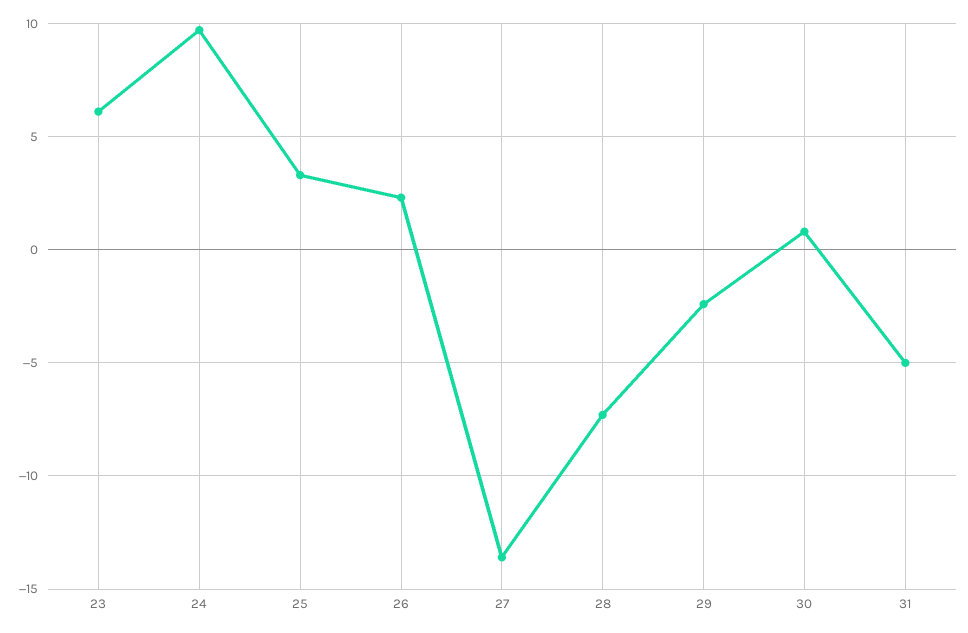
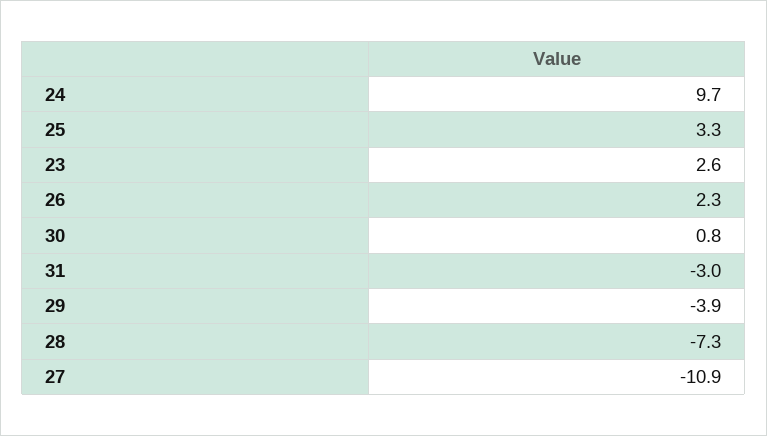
  {
-   "23": 6,
+   "23": 2.6,
    "24": 9.7,
    "25": 3.3,
    "26": 2.3,
-   "27": -13.5,
+   "27": -10.9,
    "28": -7.3,
-   "29": -2.5,
+   "29": -3.9,
    "30": 0.8,
-   "31": -5
+   "31": -3
  }

